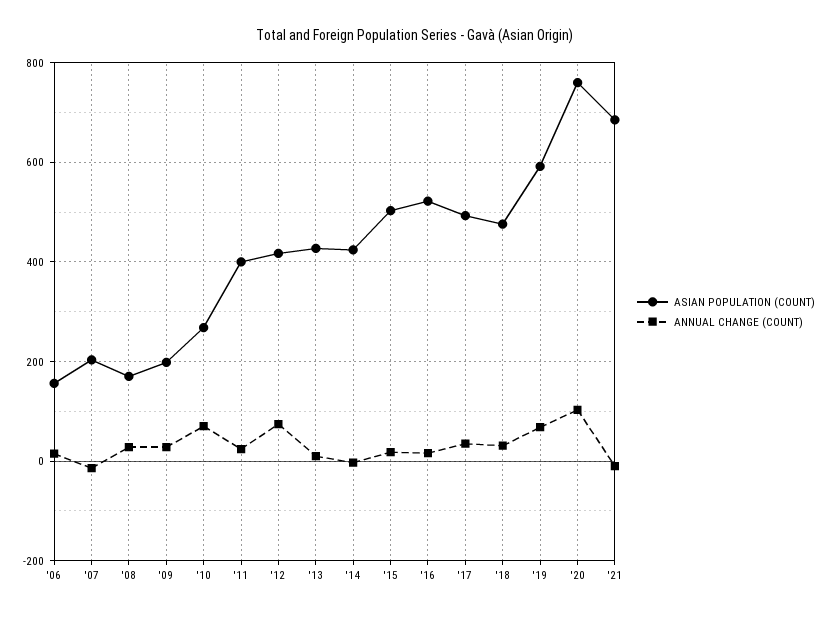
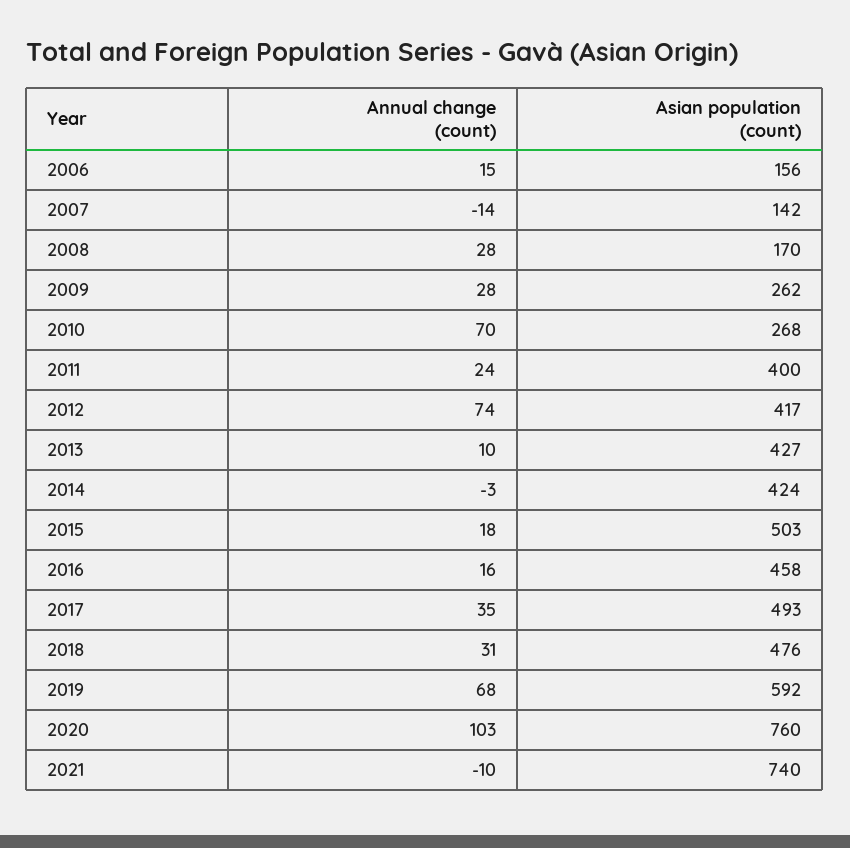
  {
    "ASIAN POPULATION (COUNT)": {
      "'06": 156,
-     "'07": 200,
+     "'07": 142,
      "'08": 170,
-     "'09": 200,
+     "'09": 262,
      "'10": 268,
      "'11": 400,
      "'12": 417,
      "'13": 427,
      "'14": 424,
      "'15": 503,
-     "'16": 520,
+     "'16": 458,
      "'17": 493,
      "'18": 476,
      "'19": 592,
      "'20": 760,
-     "'21": 680
+     "'21": 740
    },
    "ANNUAL CHANGE (COUNT)": {
      "'06": 15,
      "'07": -14,
      "'08": 28,
      "'09": 28,
      "'10": 70,
      "'11": 24,
      "'12": 74,
      "'13": 10,
      "'14": -3,
      "'15": 18,
      "'16": 16,
      "'17": 35,
      "'18": 31,
      "'19": 68,
      "'20": 103,
      "'21": -10
    }
  }

